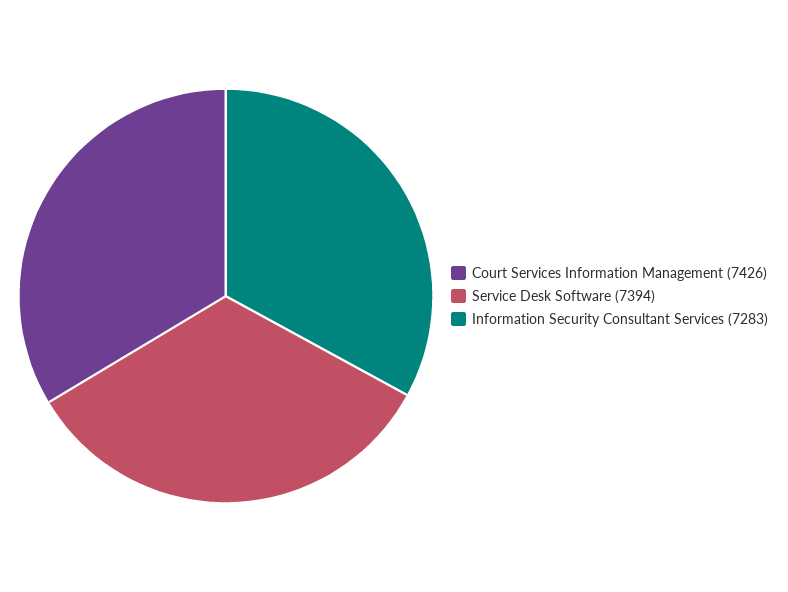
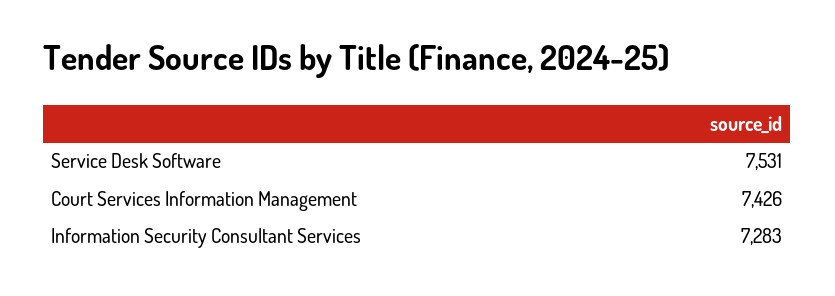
  {
    "Court Services Information Management": 7426,
-   "Service Desk Software": 7394,
+   "Service Desk Software": 7531,
    "Information Security Consultant Services": 7283
  }

